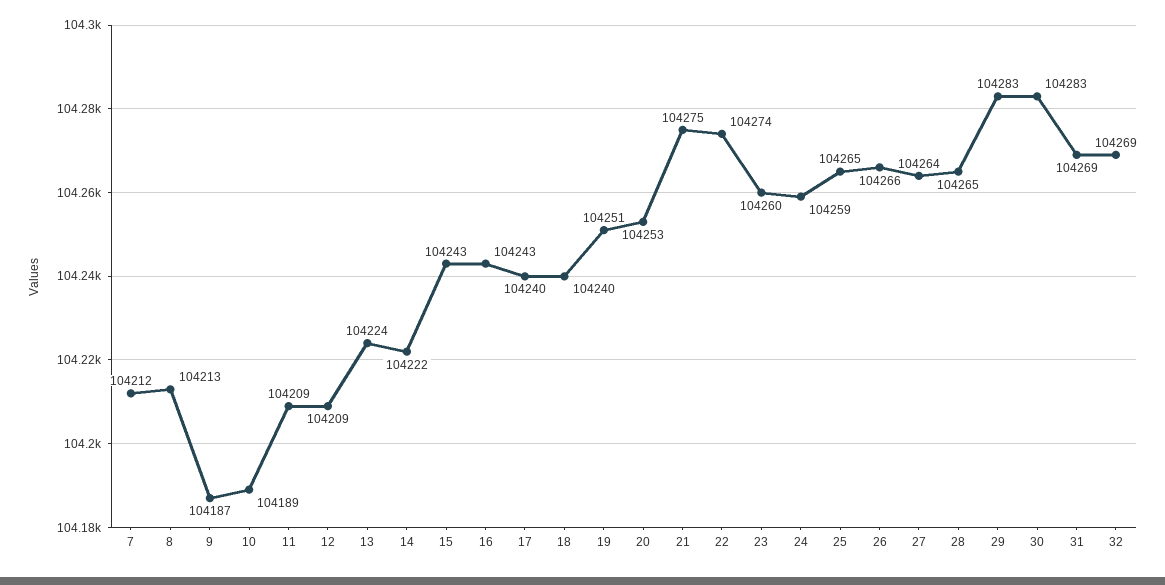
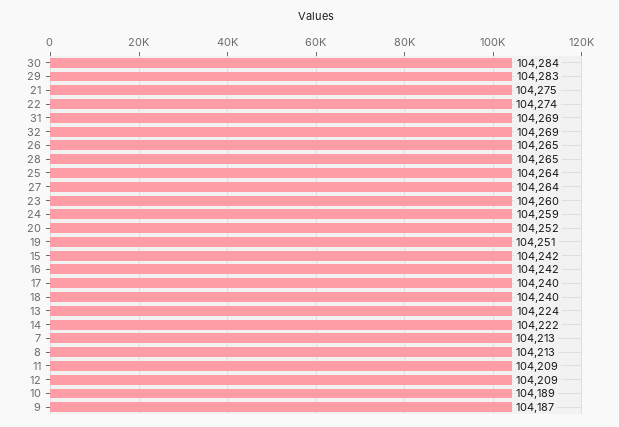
  {
-   "7": 104212,
+   "7": 104213,
    "8": 104213,
    "9": 104187,
    "10": 104189,
    "11": 104209,
    "12": 104209,
    "13": 104224,
    "14": 104222,
-   "15": 104243,
+   "15": 104242,
-   "16": 104243,
+   "16": 104242,
    "17": 104240,
    "18": 104240,
    "19": 104251,
-   "20": 104253,
+   "20": 104252,
    "21": 104275,
    "22": 104274,
    "23": 104260,
    "24": 104259,
-   "25": 104265,
+   "25": 104264,
-   "26": 104266,
+   "26": 104265,
    "27": 104264,
    "28": 104265,
    "29": 104283,
-   "30": 104283,
+   "30": 104284,
    "31": 104269,
    "32": 104269
  }

